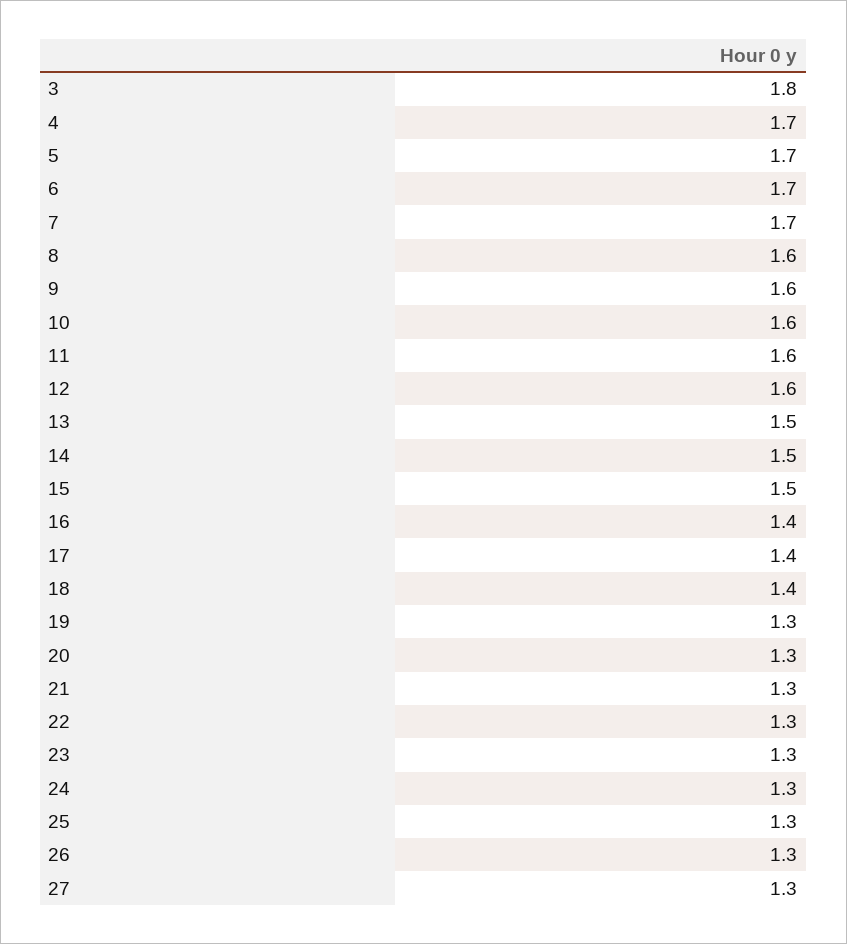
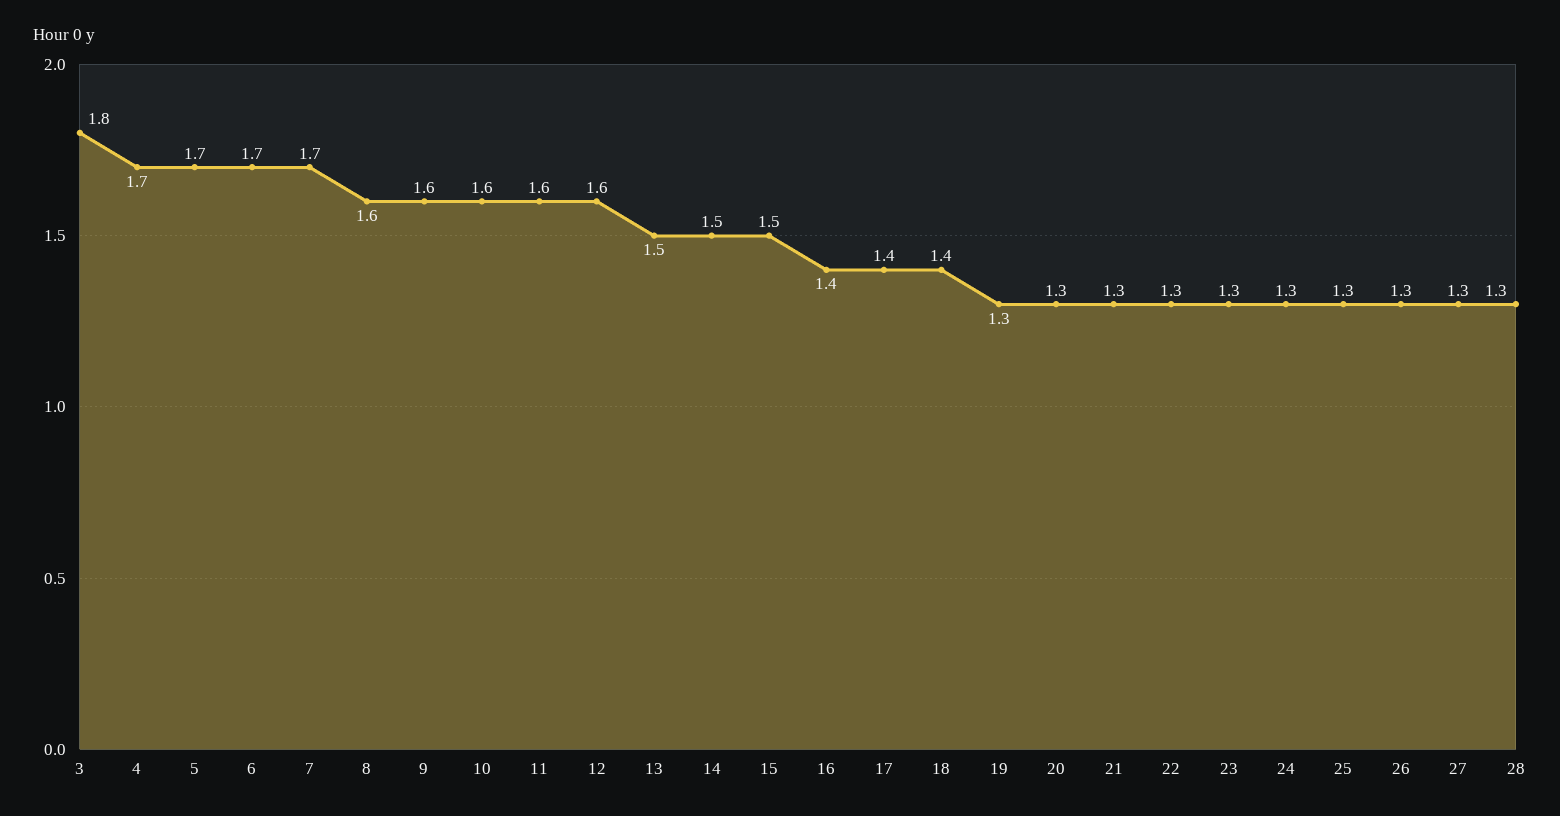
  {
    "3": 1.8,
    "4": 1.7,
    "5": 1.7,
    "6": 1.7,
    "7": 1.7,
    "8": 1.6,
    "9": 1.6,
    "10": 1.6,
    "11": 1.6,
    "12": 1.6,
    "13": 1.5,
    "14": 1.5,
    "15": 1.5,
    "16": 1.4,
    "17": 1.4,
    "18": 1.4,
    "19": 1.3,
    "20": 1.3,
    "21": 1.3,
    "22": 1.3,
    "23": 1.3,
    "24": 1.3,
    "25": 1.3,
    "26": 1.3,
-   "27": 1.3
+   "27": 1.3,
+   "28": 1.3
  }

